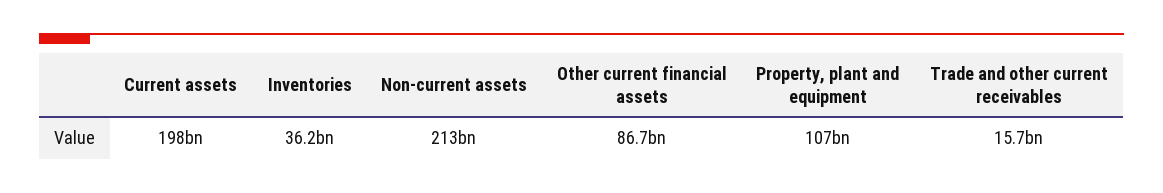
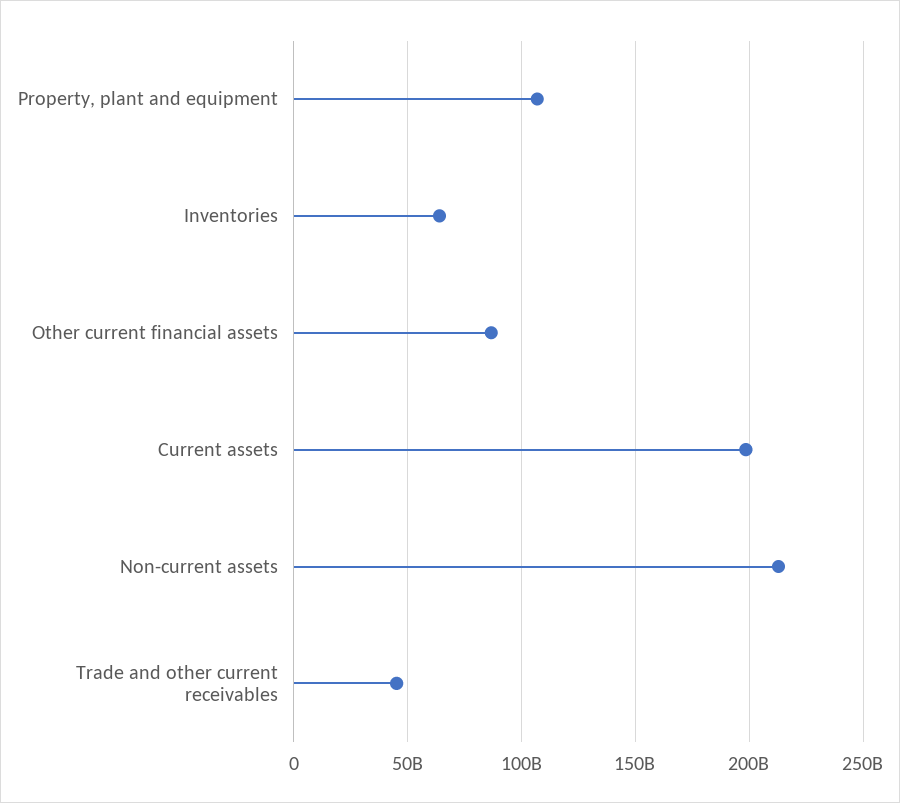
  {
    "Current assets": 198000000000,
-   "Inventories": 36200000000,
+   "Inventories": 65000000000,
    "Non-current assets": 213000000000,
    "Other current financial assets": 86700000000,
    "Property, plant and equipment": 107000000000,
-   "Trade and other current receivables": 15700000000
+   "Trade and other current receivables": 45000000000
  }

